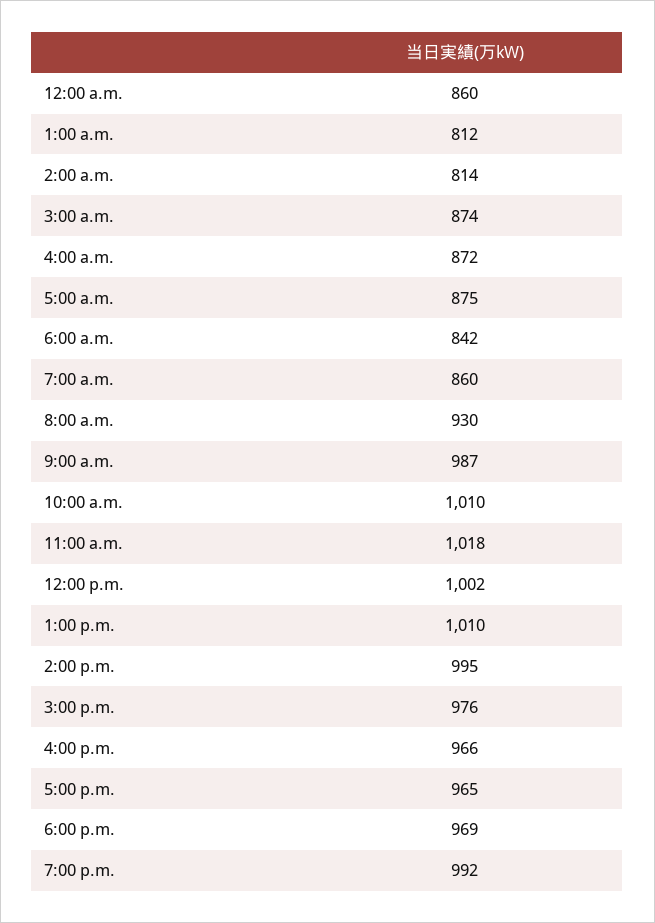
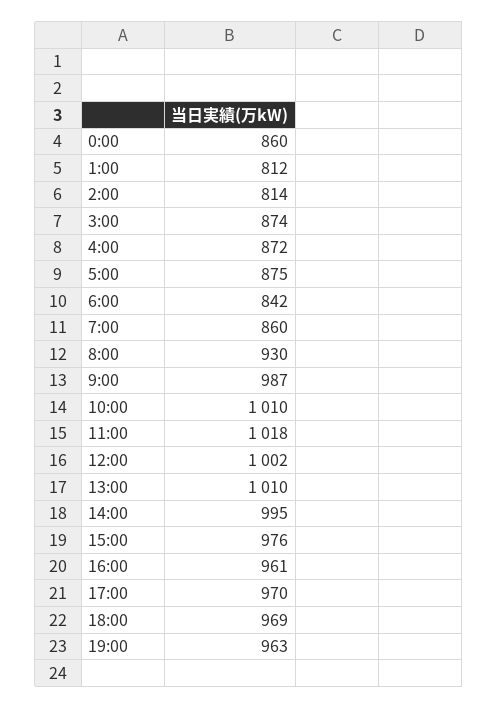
  {
    "12:00 a.m.": 860,
    "1:00 a.m.": 812,
    "2:00 a.m.": 814,
    "3:00 a.m.": 874,
    "4:00 a.m.": 872,
    "5:00 a.m.": 875,
    "6:00 a.m.": 842,
    "7:00 a.m.": 860,
    "8:00 a.m.": 930,
    "9:00 a.m.": 987,
    "10:00 a.m.": 1010,
    "11:00 a.m.": 1018,
    "12:00 p.m.": 1002,
    "1:00 p.m.": 1010,
    "2:00 p.m.": 995,
    "3:00 p.m.": 976,
-   "4:00 p.m.": 966,
+   "4:00 p.m.": 961,
-   "5:00 p.m.": 965,
+   "5:00 p.m.": 970,
    "6:00 p.m.": 969,
-   "7:00 p.m.": 992
+   "7:00 p.m.": 963
  }

